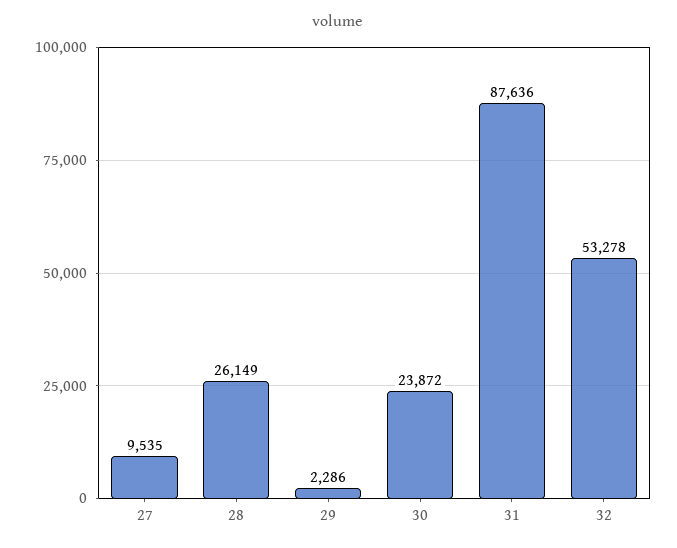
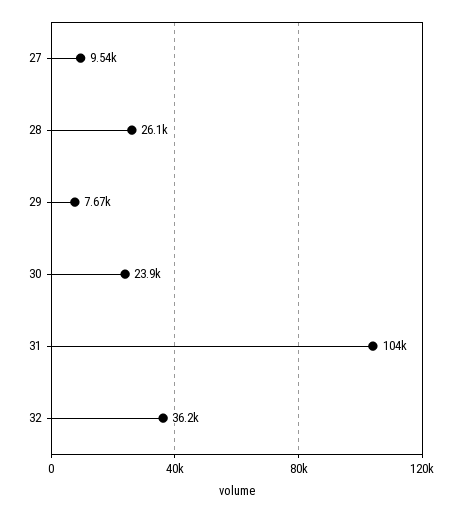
  {
    "27": 9535,
    "28": 26149,
-   "29": 2286,
+   "29": 7670,
    "30": 23872,
-   "31": 87636,
+   "31": 104000,
-   "32": 53278
+   "32": 36200
  }

